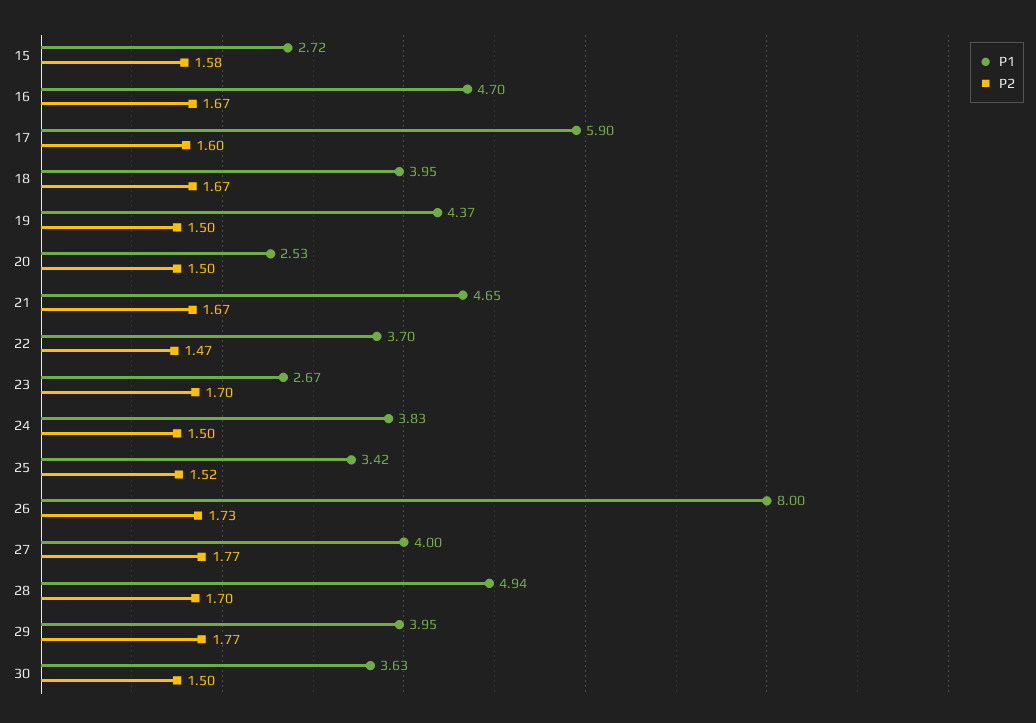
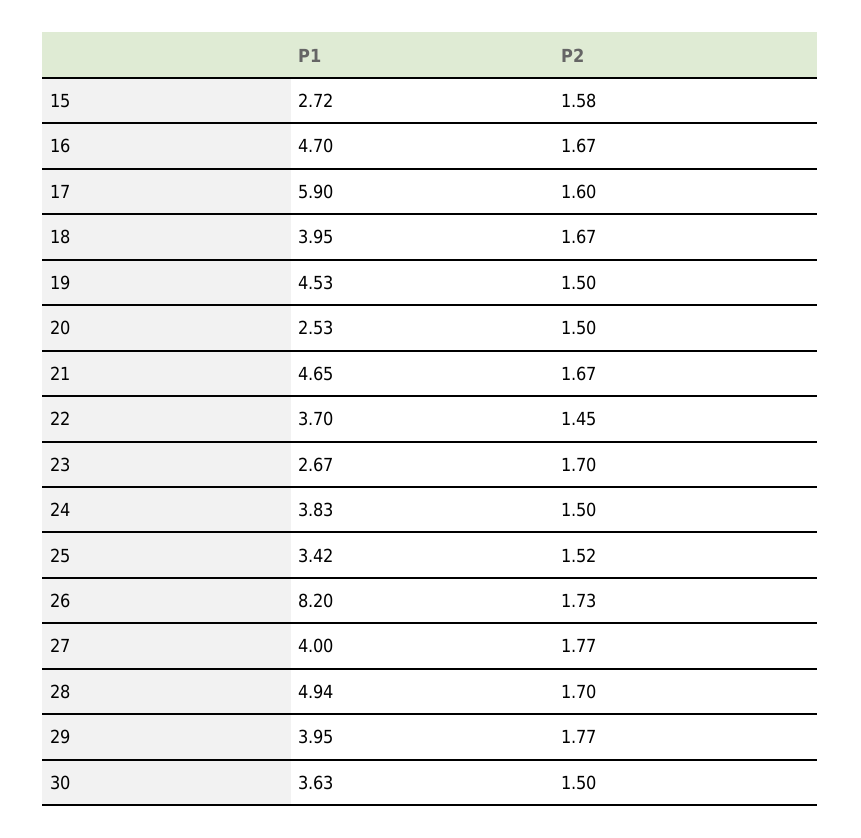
  {
    "P1": {
      "15": 2.72,
      "16": 4.7,
      "17": 5.9,
      "18": 3.95,
-     "19": 4.37,
+     "19": 4.53,
      "20": 2.53,
      "21": 4.65,
      "22": 3.7,
      "23": 2.67,
      "24": 3.83,
      "25": 3.42,
-     "26": 8,
+     "26": 8.2,
      "27": 4,
      "28": 4.94,
      "29": 3.95,
      "30": 3.63
    },
    "P2": {
      "15": 1.58,
      "16": 1.67,
      "17": 1.6,
      "18": 1.67,
      "19": 1.5,
      "20": 1.5,
      "21": 1.67,
-     "22": 1.47,
+     "22": 1.45,
      "23": 1.7,
      "24": 1.5,
      "25": 1.52,
      "26": 1.73,
      "27": 1.77,
      "28": 1.7,
      "29": 1.77,
      "30": 1.5
    }
  }

